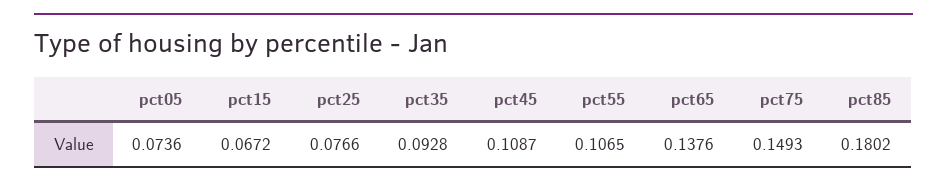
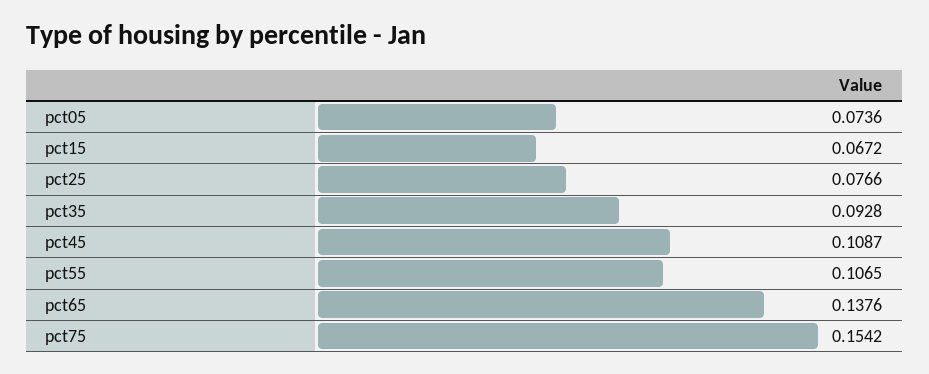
  {
    "pct05": 0.0736,
    "pct15": 0.0672,
    "pct25": 0.0766,
    "pct35": 0.0928,
    "pct45": 0.1087,
    "pct55": 0.1065,
    "pct65": 0.1376,
-   "pct75": 0.1493,
+   "pct75": 0.1542
-   "pct85": 0.1802
  }

